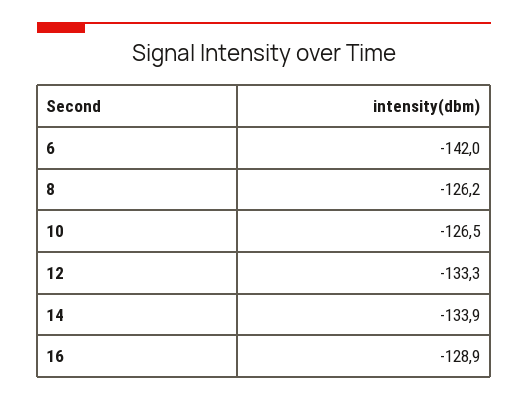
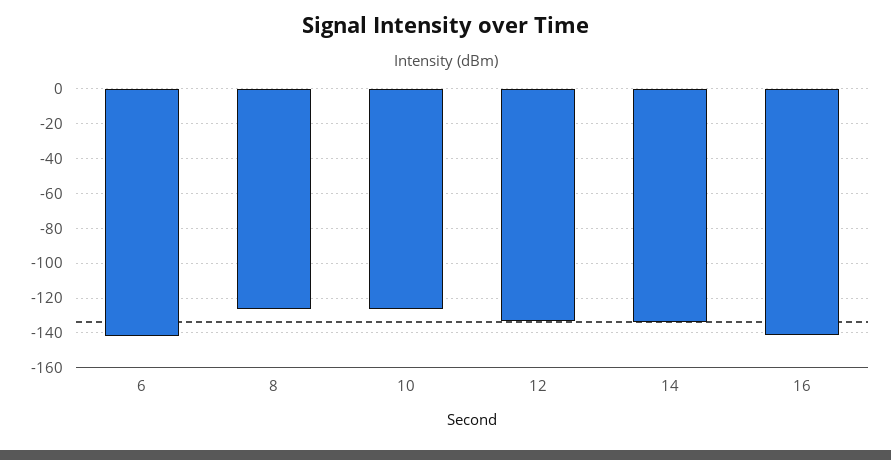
  {
    "6": -142,
    "8": -126.2,
    "10": -126.5,
    "12": -133.3,
    "14": -133.9,
-   "16": -128.9
+   "16": -140
  }

